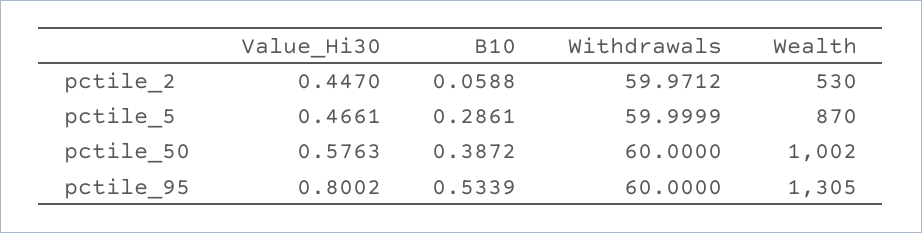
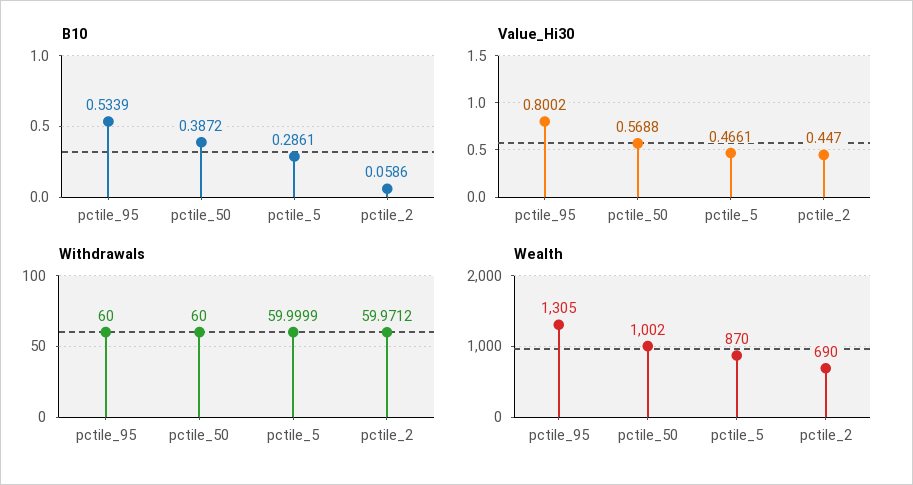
  {
    "Value_Hi30": {
      "pctile_2": 0.447,
      "pctile_5": 0.4661,
-     "pctile_50": 0.5763,
+     "pctile_50": 0.5688,
      "pctile_95": 0.8002
    },
    "B10": {
-     "pctile_2": 0.0588,
+     "pctile_2": 0.0586,
      "pctile_5": 0.2861,
      "pctile_50": 0.3872,
      "pctile_95": 0.5339
    },
    "Withdrawals": {
      "pctile_2": 59.9712,
      "pctile_5": 59.9999,
      "pctile_50": 60,
      "pctile_95": 60
    },
    "Wealth": {
-     "pctile_2": 530,
+     "pctile_2": 690,
      "pctile_5": 870,
      "pctile_50": 1002,
      "pctile_95": 1305
    }
  }

